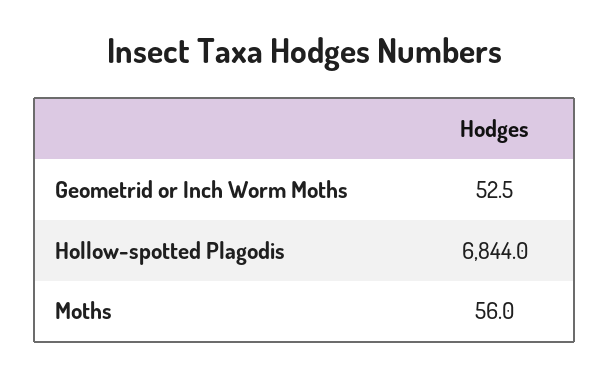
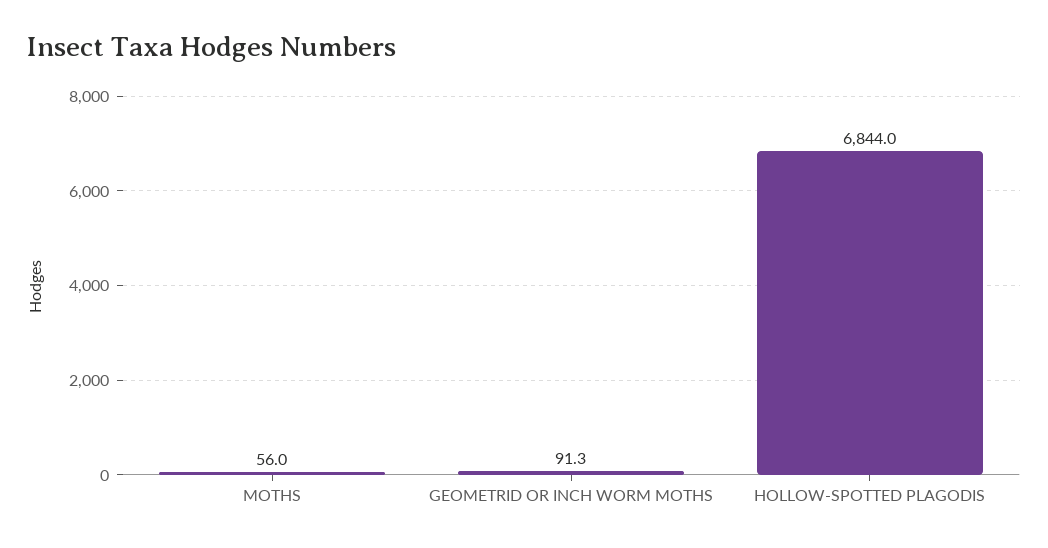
  {
-   "Geometrid or Inch Worm Moths": 52.5,
+   "Geometrid or Inch Worm Moths": 91.3,
    "Hollow-spotted Plagodis": 6844,
    "Moths": 56
  }

